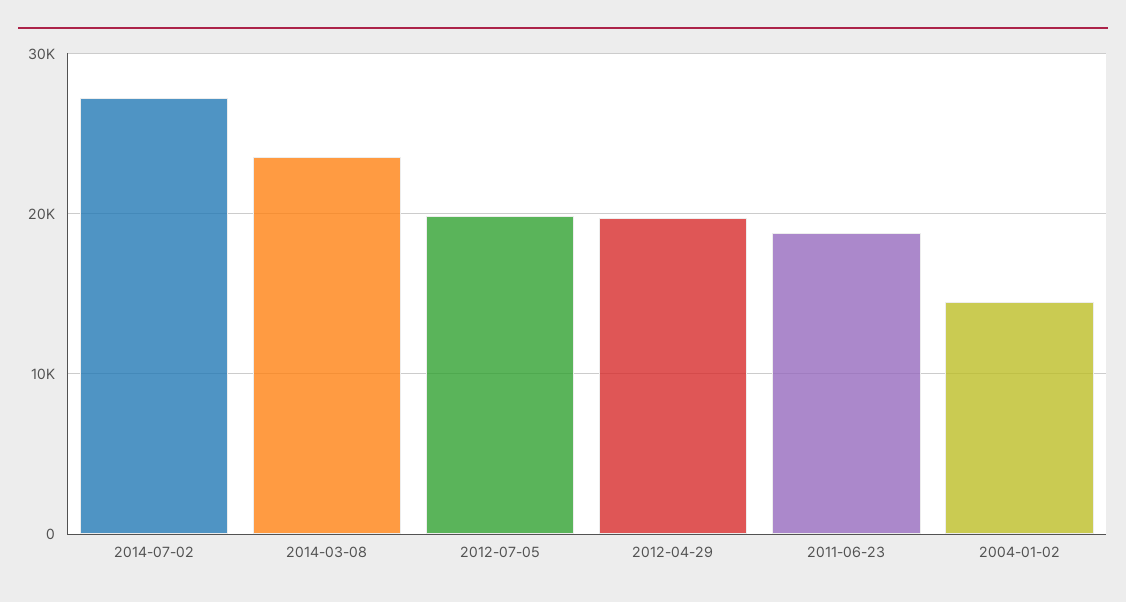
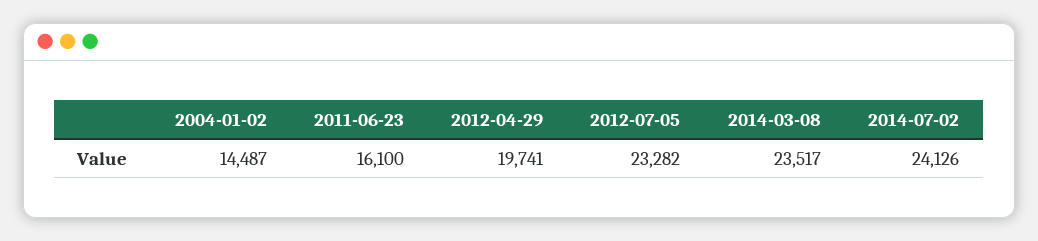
  {
-   "2014-07-02": 27000,
+   "2014-07-02": 24126,
    "2014-03-08": 23517,
-   "2012-07-05": 20000,
+   "2012-07-05": 23282,
    "2012-04-29": 19741,
-   "2011-06-23": 19000,
+   "2011-06-23": 16100,
    "2004-01-02": 14487
  }

